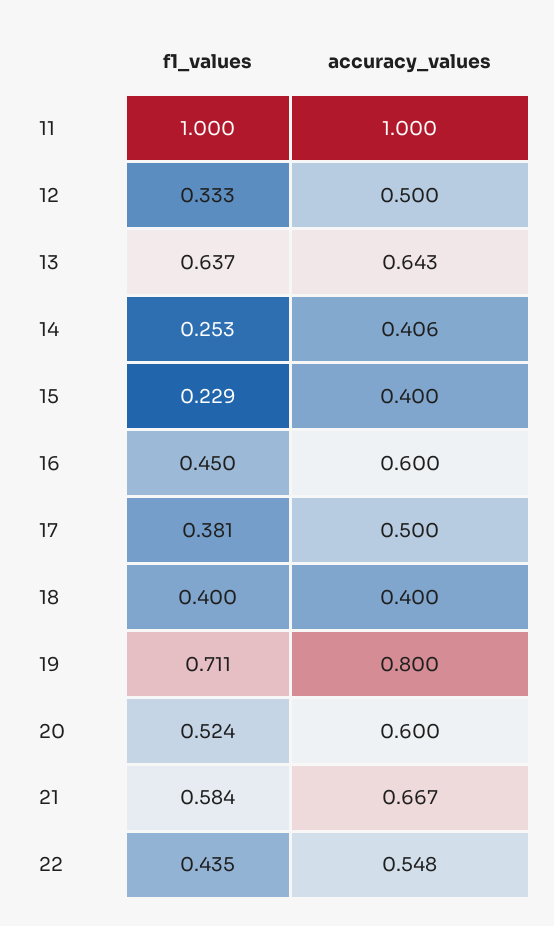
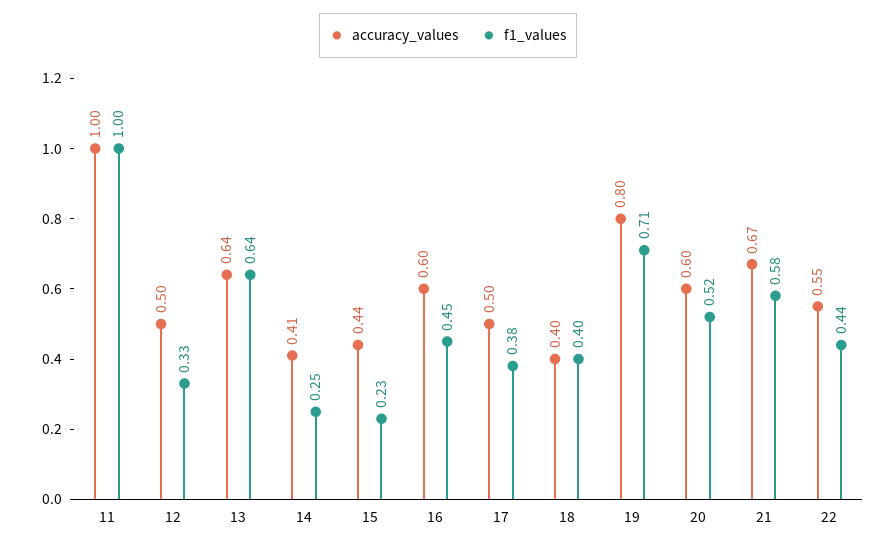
  {
    "f1_values": {
      "11": 1,
      "12": 0.333,
      "13": 0.637,
      "14": 0.253,
      "15": 0.229,
      "16": 0.45,
      "17": 0.381,
      "18": 0.4,
      "19": 0.711,
      "20": 0.524,
      "21": 0.584,
      "22": 0.435
    },
    "accuracy_values": {
      "11": 1,
      "12": 0.5,
      "13": 0.643,
      "14": 0.406,
-     "15": 0.4,
+     "15": 0.44,
      "16": 0.6,
      "17": 0.5,
      "18": 0.4,
      "19": 0.8,
      "20": 0.6,
      "21": 0.667,
      "22": 0.548
    }
  }

